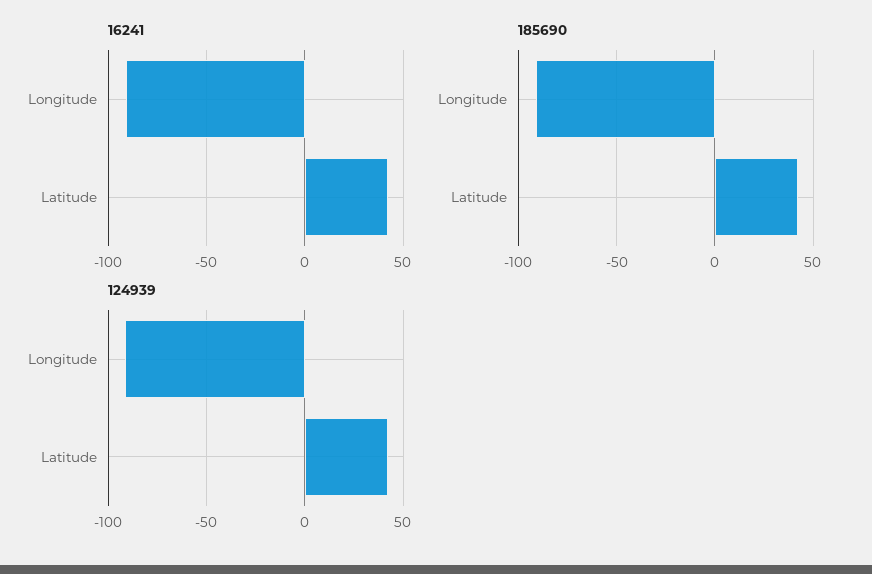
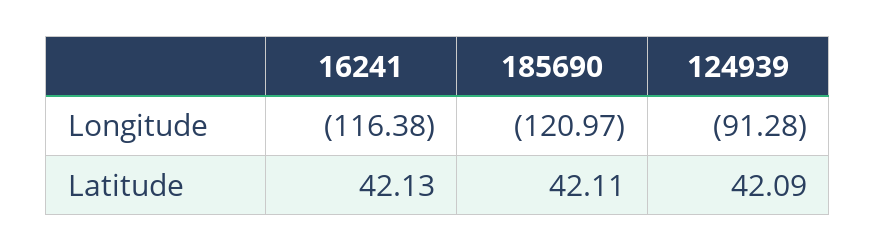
  {
    "16241": {
-     "Longitude": -90,
+     "Longitude": -116.38,
      "Latitude": 42.13
    },
    "185690": {
-     "Longitude": -90,
+     "Longitude": -120.97,
      "Latitude": 42.11
    },
    "124939": {
      "Longitude": -91.28,
      "Latitude": 42.09
    }
  }

